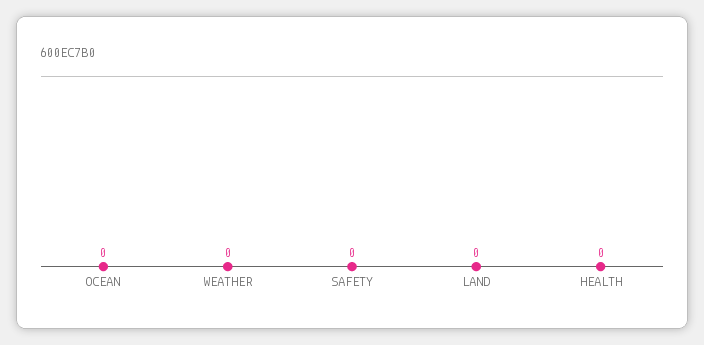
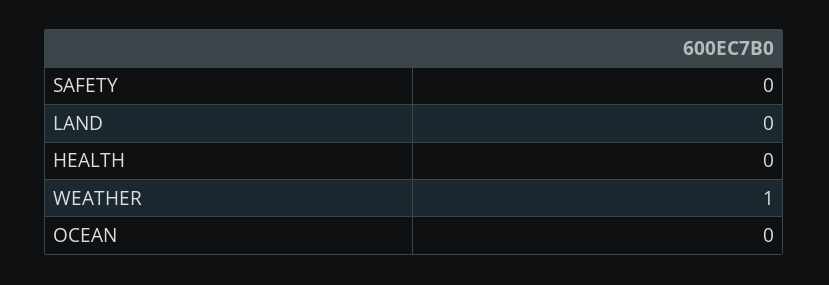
  {
    "OCEAN": 0,
-   "WEATHER": 0,
+   "WEATHER": 1,
    "SAFETY": 0,
    "LAND": 0,
    "HEALTH": 0
  }

